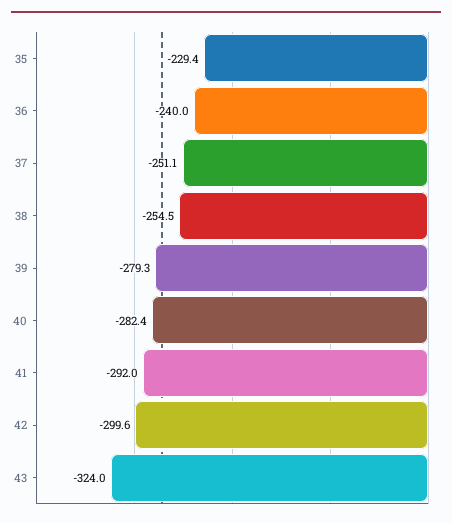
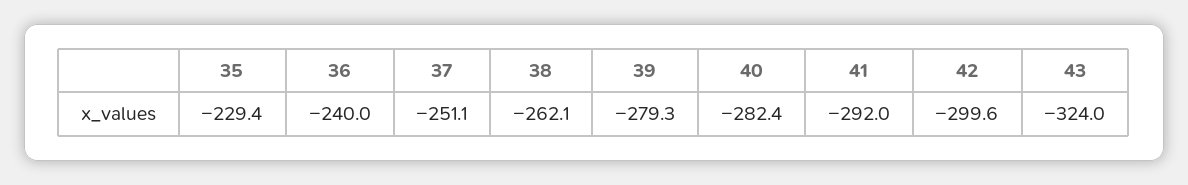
  {
    "35": -229.4,
    "36": -240,
    "37": -251.1,
-   "38": -254.5,
+   "38": -262.1,
    "39": -279.3,
    "40": -282.4,
    "41": -292,
    "42": -299.6,
    "43": -324
  }

